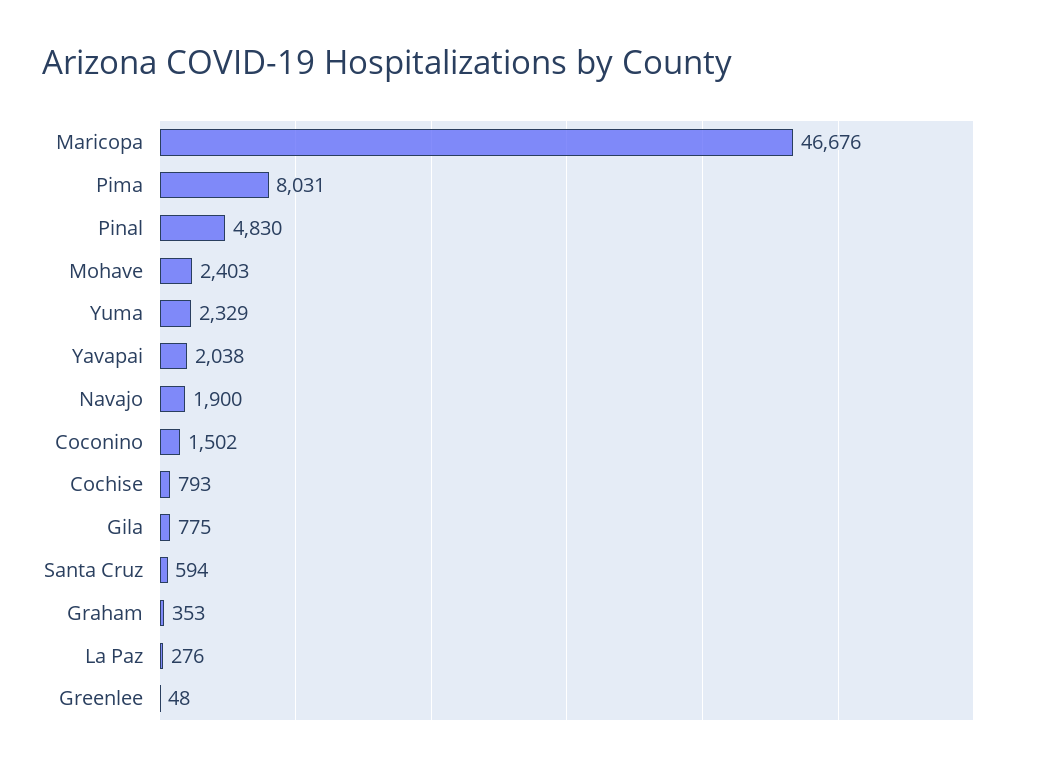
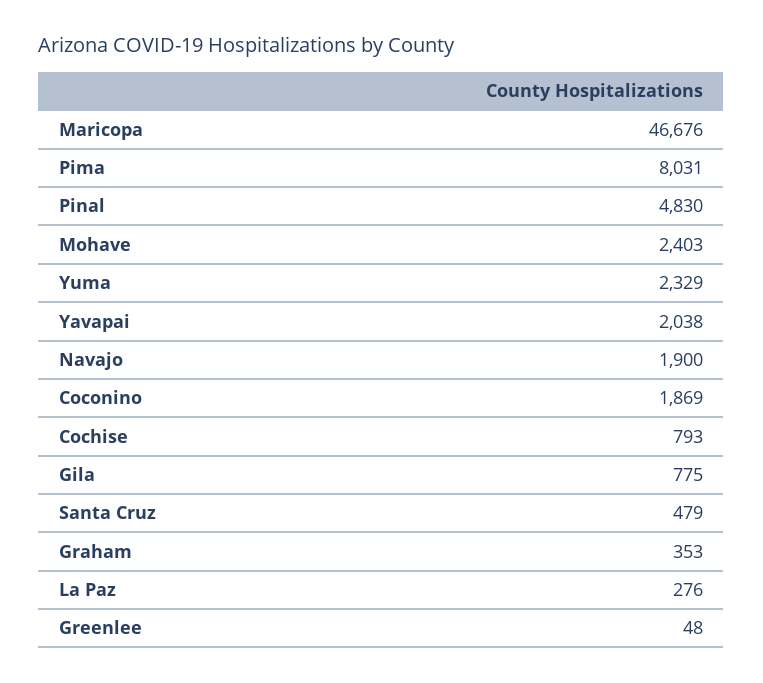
  {
    "Maricopa": 46676,
    "Pima": 8031,
    "Pinal": 4830,
    "Mohave": 2403,
    "Yuma": 2329,
    "Yavapai": 2038,
    "Navajo": 1900,
-   "Coconino": 1502,
+   "Coconino": 1869,
    "Cochise": 793,
    "Gila": 775,
-   "Santa Cruz": 594,
+   "Santa Cruz": 479,
    "Graham": 353,
    "La Paz": 276,
    "Greenlee": 48
  }

